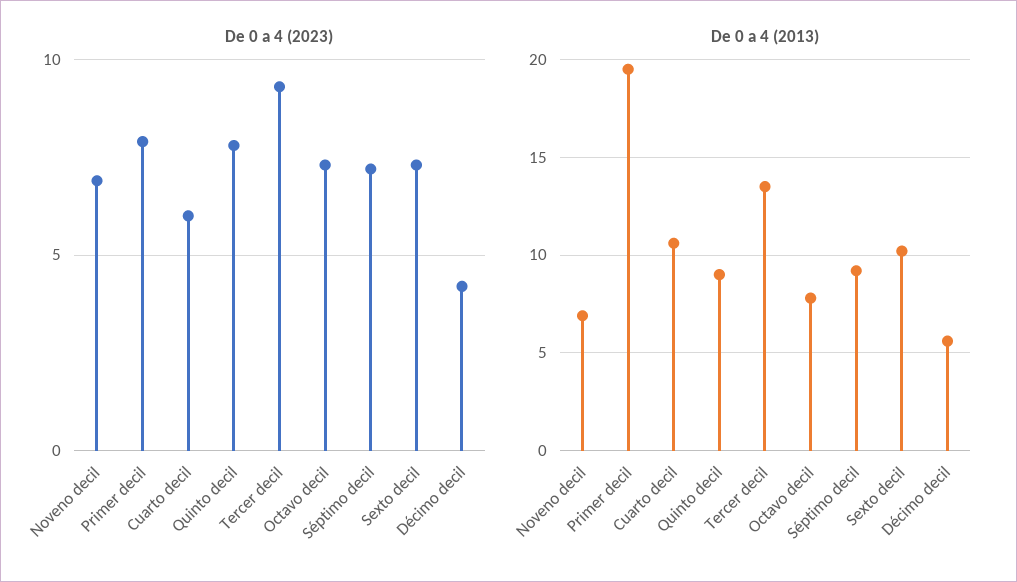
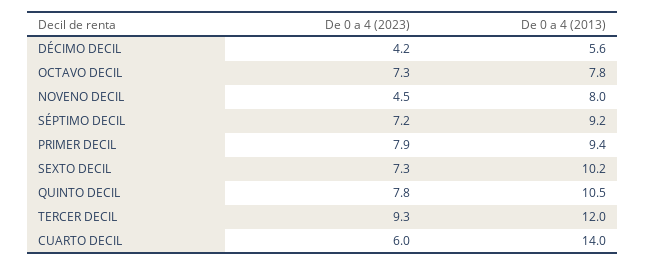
  {
    "De 0 a 4 (2023)": {
-     "Noveno decil": 7,
+     "Noveno decil": 4.5,
      "Primer decil": 7.9,
      "Cuarto decil": 6,
      "Quinto decil": 7.8,
      "Tercer decil": 9.3,
      "Octavo decil": 7.3,
      "Séptimo decil": 7.2,
      "Sexto decil": 7.3,
      "Décimo decil": 4.2
    },
    "De 0 a 4 (2013)": {
-     "Noveno decil": 7,
+     "Noveno decil": 8,
-     "Primer decil": 19.5,
+     "Primer decil": 9.4,
-     "Cuarto decil": 10.5,
+     "Cuarto decil": 14,
-     "Quinto decil": 9,
+     "Quinto decil": 10.5,
-     "Tercer decil": 13.5,
+     "Tercer decil": 12,
      "Octavo decil": 7.8,
      "Séptimo decil": 9.2,
      "Sexto decil": 10.2,
      "Décimo decil": 5.6
    }
  }

